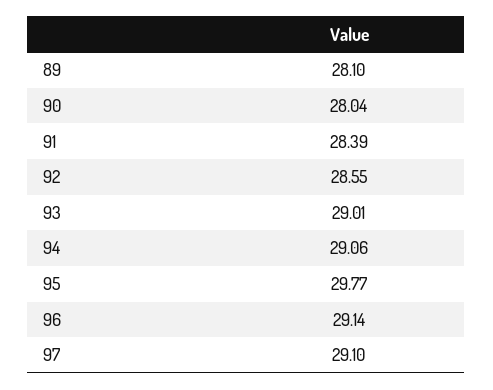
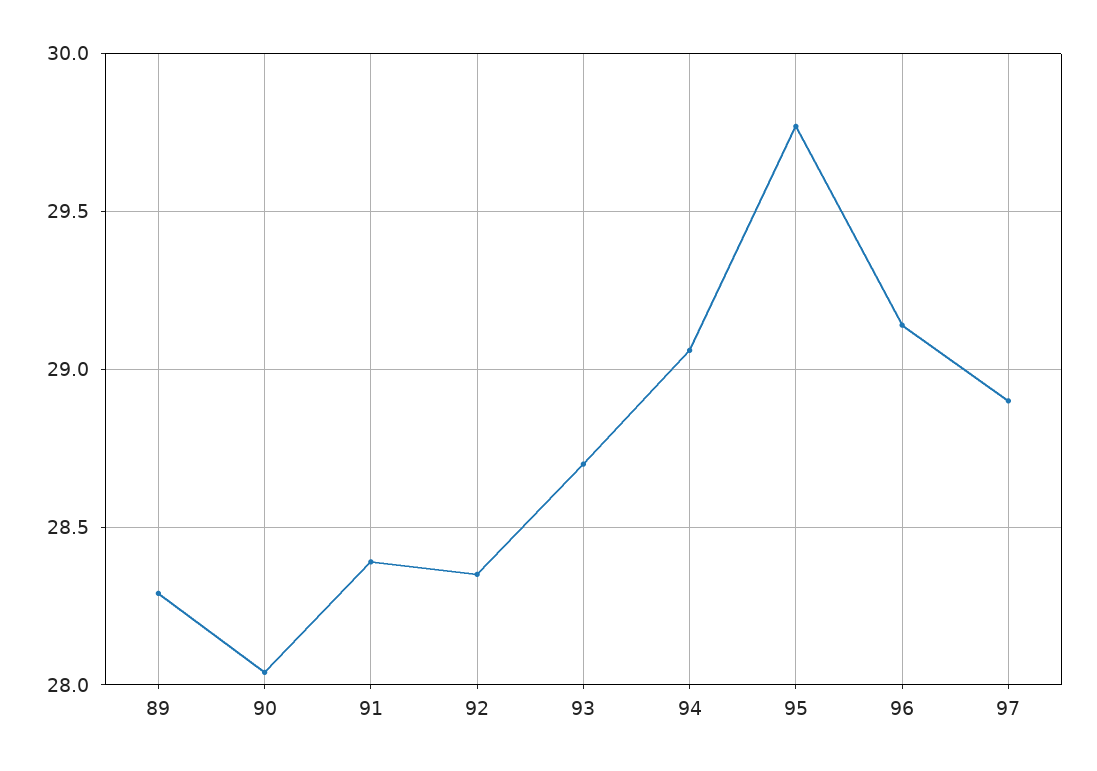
  {
-   "89": 28.1,
+   "89": 28.3,
    "90": 28.04,
    "91": 28.39,
-   "92": 28.55,
+   "92": 28.35,
-   "93": 29.01,
+   "93": 28.7,
    "94": 29.06,
    "95": 29.77,
    "96": 29.14,
-   "97": 29.1
+   "97": 28.9
  }

